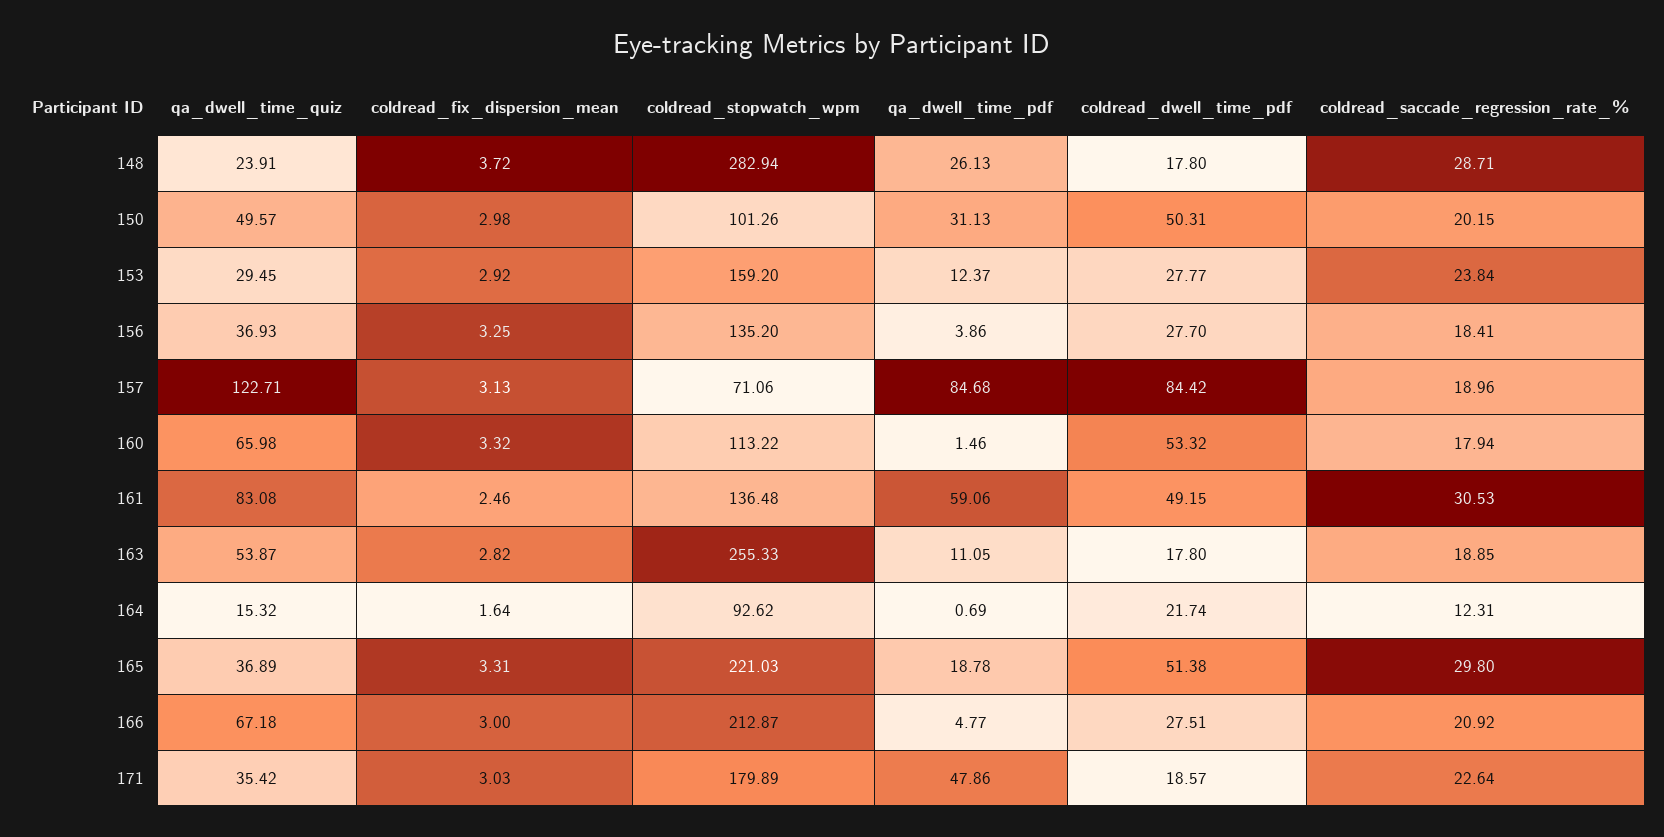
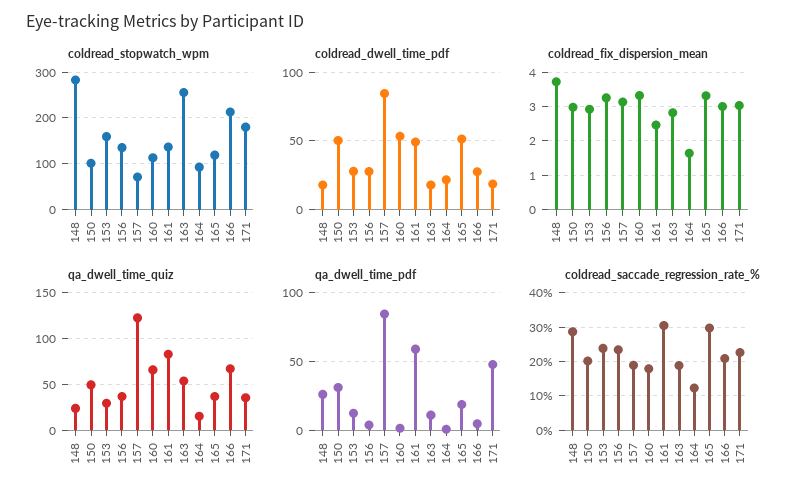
  {
    "qa_dwell_time_quiz": {
      "148": 23.91,
      "150": 49.57,
      "153": 29.45,
      "156": 36.93,
      "157": 122.71,
      "160": 65.98,
      "161": 83.08,
      "163": 53.87,
      "164": 15.32,
      "165": 36.89,
      "166": 67.18,
      "171": 35.42
    },
    "coldread_fix_dispersion_mean": {
      "148": 3.72,
      "150": 2.98,
      "153": 2.92,
      "156": 3.25,
      "157": 3.13,
      "160": 3.32,
      "161": 2.46,
      "163": 2.82,
      "164": 1.64,
      "165": 3.31,
      "166": 3,
      "171": 3.03
    },
    "coldread_stopwatch_wpm": {
      "148": 282.94,
      "150": 101.26,
      "153": 159.2,
      "156": 135.2,
      "157": 71.06,
      "160": 113.22,
      "161": 136.48,
      "163": 255.33,
      "164": 92.62,
-     "165": 221.03,
+     "165": 120,
      "166": 212.87,
      "171": 179.89
    },
    "qa_dwell_time_pdf": {
      "148": 26.13,
      "150": 31.13,
      "153": 12.37,
      "156": 3.86,
      "157": 84.68,
      "160": 1.46,
      "161": 59.06,
      "163": 11.05,
      "164": 0.69,
      "165": 18.78,
      "166": 4.77,
      "171": 47.86
    },
    "coldread_dwell_time_pdf": {
      "148": 17.8,
      "150": 50.31,
      "153": 27.77,
      "156": 27.7,
      "157": 84.42,
      "160": 53.32,
      "161": 49.15,
      "163": 17.8,
      "164": 21.74,
      "165": 51.38,
      "166": 27.51,
      "171": 18.57
    },
    "coldread_saccade_regression_rate_%": {
      "148": 28.71,
      "150": 20.15,
      "153": 23.84,
-     "156": 18.41,
+     "156": 24,
      "157": 18.96,
      "160": 17.94,
      "161": 30.53,
      "163": 18.85,
      "164": 12.31,
      "165": 29.8,
      "166": 20.92,
      "171": 22.64
    }
  }

